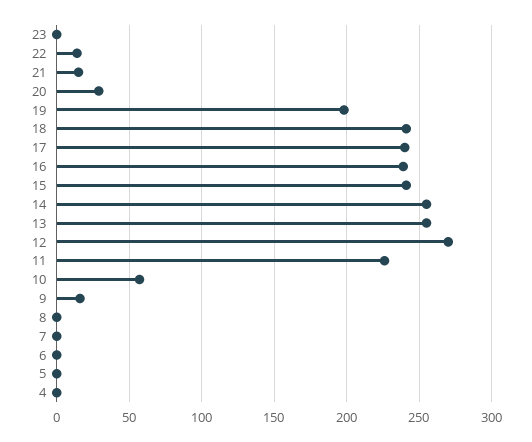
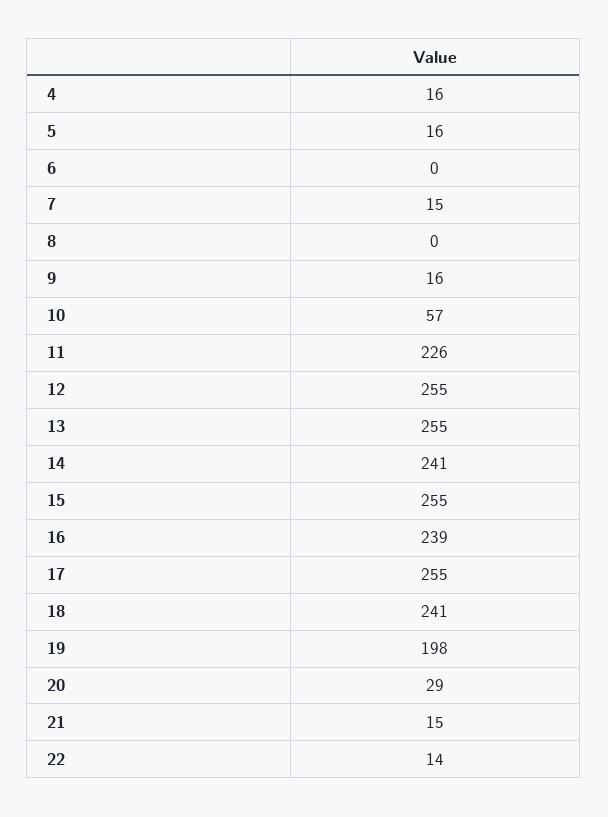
  {
-   "23": 0,
    "22": 14,
    "21": 15,
    "20": 29,
    "19": 198,
    "18": 241,
-   "17": 240,
+   "17": 255,
    "16": 239,
-   "15": 240,
+   "15": 255,
-   "14": 255,
+   "14": 241,
    "13": 255,
-   "12": 270,
+   "12": 255,
    "11": 226,
    "10": 57,
    "9": 16,
    "8": 0,
-   "7": 0,
+   "7": 15,
    "6": 0,
-   "5": 0,
+   "5": 16,
-   "4": 0
+   "4": 16
  }

